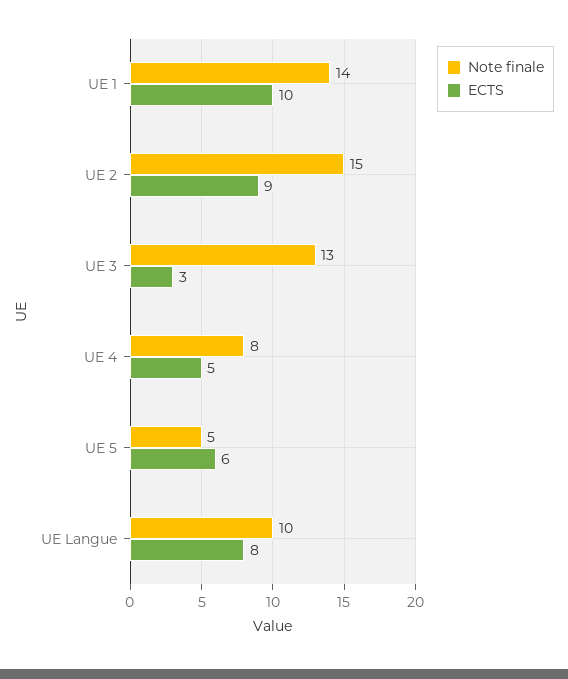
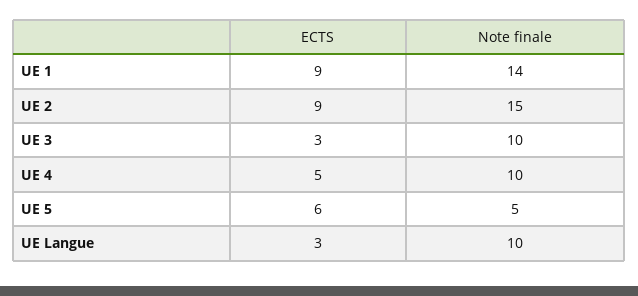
  {
    "Note finale": {
      "UE 1": 14,
      "UE 2": 15,
-     "UE 3": 13,
+     "UE 3": 10,
-     "UE 4": 8,
+     "UE 4": 10,
      "UE 5": 5,
      "UE Langue": 10
    },
    "ECTS": {
-     "UE 1": 10,
+     "UE 1": 9,
      "UE 2": 9,
      "UE 3": 3,
      "UE 4": 5,
      "UE 5": 6,
-     "UE Langue": 8
+     "UE Langue": 3
    }
  }

